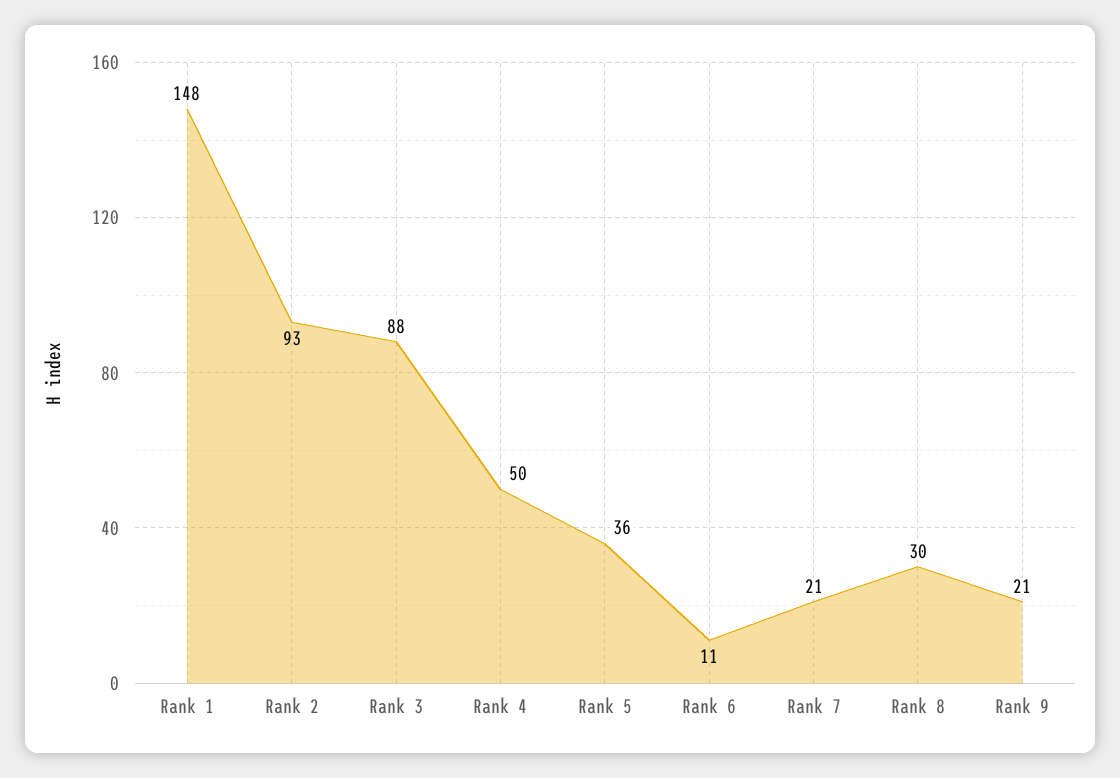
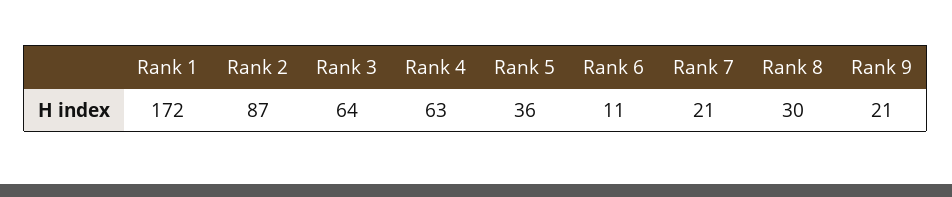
  {
-   "Rank 1": 148,
+   "Rank 1": 172,
-   "Rank 2": 93,
+   "Rank 2": 87,
-   "Rank 3": 88,
+   "Rank 3": 64,
-   "Rank 4": 50,
+   "Rank 4": 63,
    "Rank 5": 36,
    "Rank 6": 11,
    "Rank 7": 21,
    "Rank 8": 30,
    "Rank 9": 21
  }

